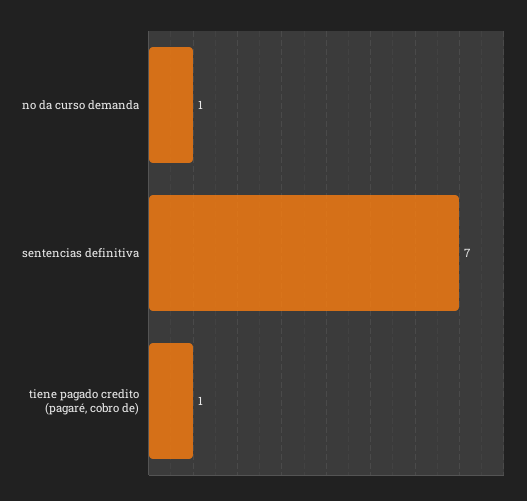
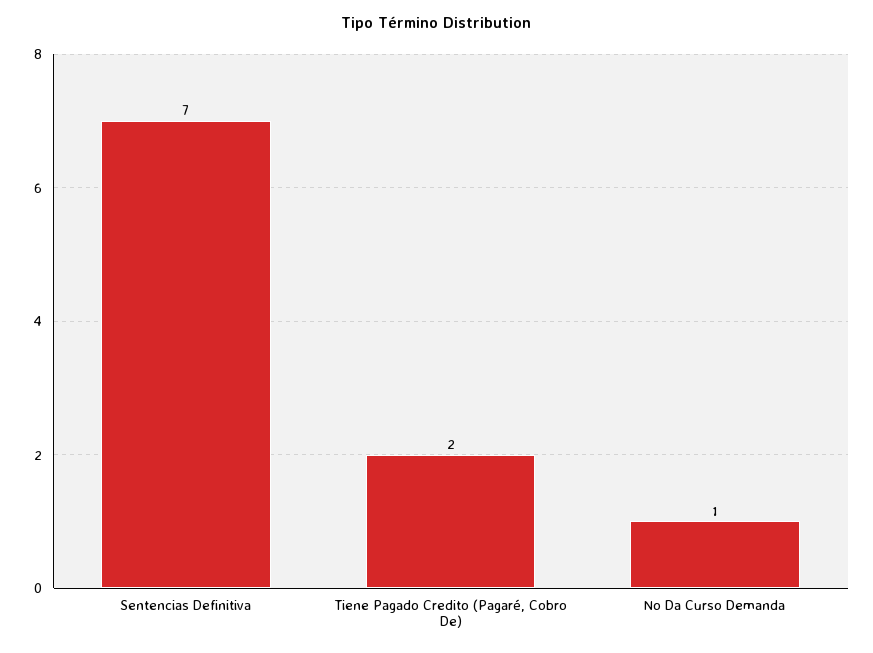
  {
    "no da curso demanda": 1,
    "sentencias definitiva": 7,
-   "tiene pagado credito (pagaré, cobro de)": 1
+   "tiene pagado credito (pagaré, cobro de)": 2
  }

